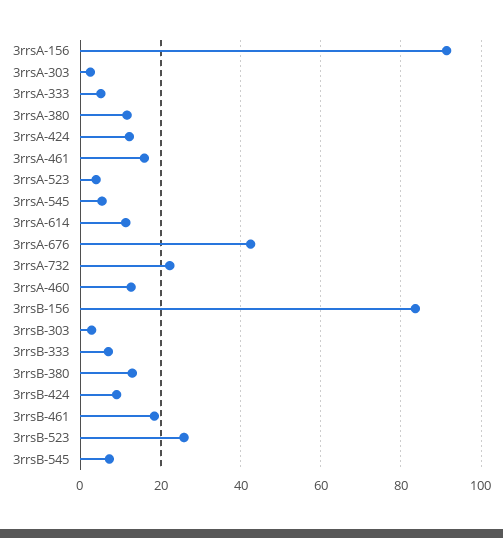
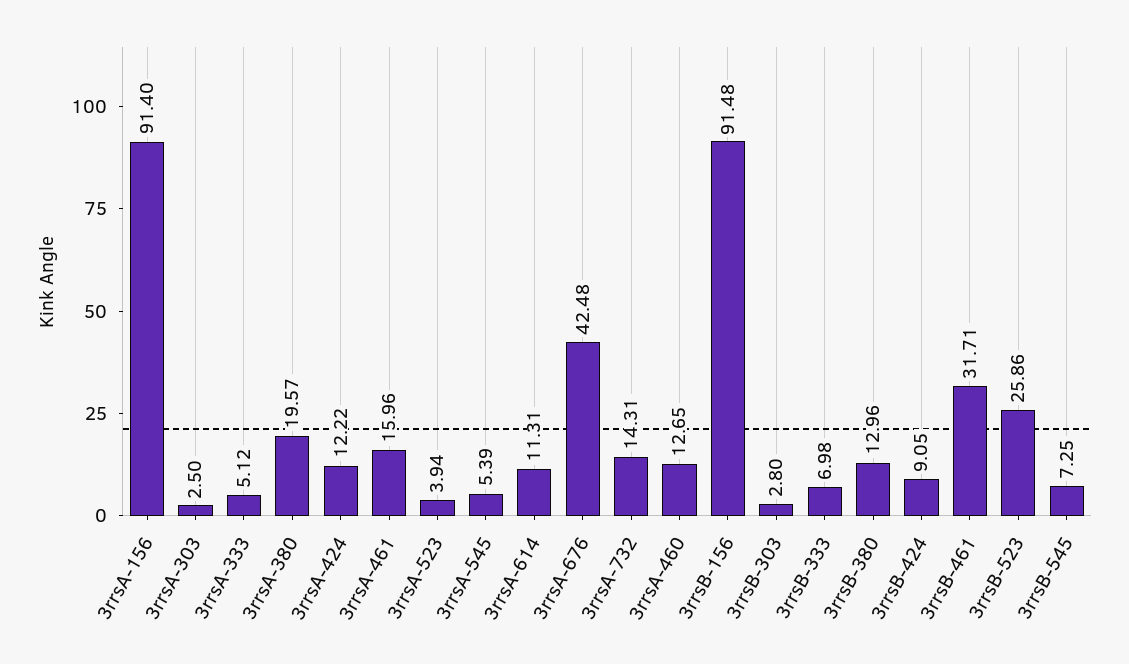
  {
    "3rrsA-156": 91.4,
    "3rrsA-303": 2.5,
    "3rrsA-333": 5.12,
-   "3rrsA-380": 12,
+   "3rrsA-380": 19.57,
    "3rrsA-424": 12.22,
    "3rrsA-461": 15.96,
    "3rrsA-523": 3.94,
    "3rrsA-545": 5.39,
    "3rrsA-614": 11.31,
    "3rrsA-676": 42.48,
-   "3rrsA-732": 22,
+   "3rrsA-732": 14.31,
    "3rrsA-460": 12.65,
-   "3rrsB-156": 84,
+   "3rrsB-156": 91.48,
    "3rrsB-303": 2.8,
    "3rrsB-333": 6.98,
    "3rrsB-380": 12.96,
    "3rrsB-424": 9.05,
-   "3rrsB-461": 18,
+   "3rrsB-461": 31.71,
    "3rrsB-523": 25.86,
    "3rrsB-545": 7.25
  }

